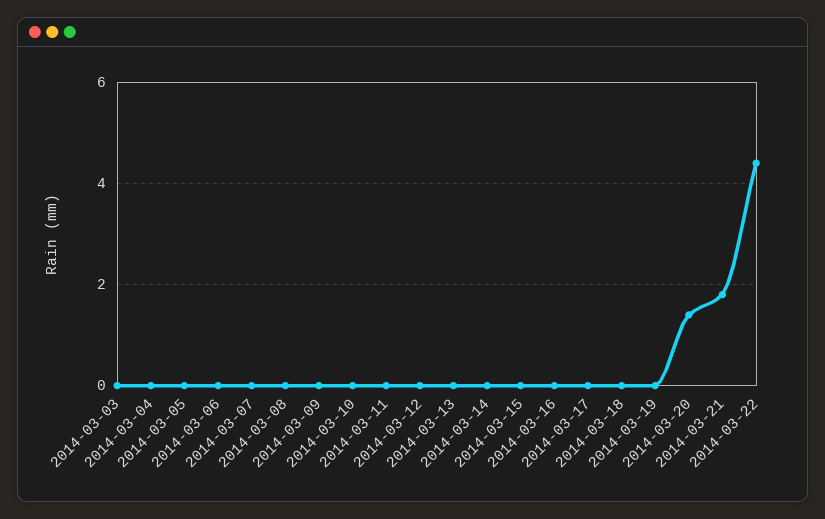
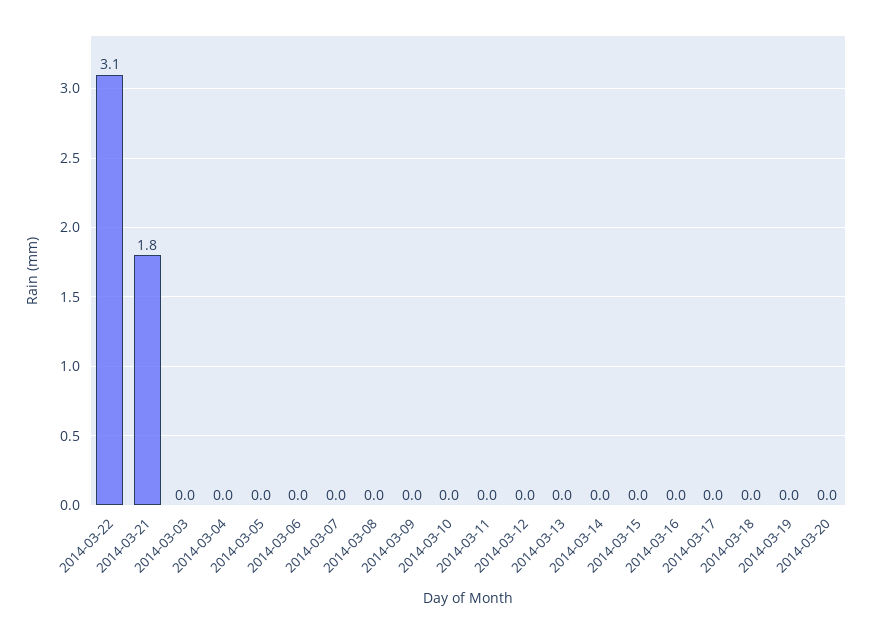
  {
    "2014-03-03": 0,
    "2014-03-04": 0,
    "2014-03-05": 0,
    "2014-03-06": 0,
    "2014-03-07": 0,
    "2014-03-08": 0,
    "2014-03-09": 0,
    "2014-03-10": 0,
    "2014-03-11": 0,
    "2014-03-12": 0,
    "2014-03-13": 0,
    "2014-03-14": 0,
    "2014-03-15": 0,
    "2014-03-16": 0,
    "2014-03-17": 0,
    "2014-03-18": 0,
    "2014-03-19": 0,
-   "2014-03-20": 1.5,
+   "2014-03-20": 0,
    "2014-03-21": 1.8,
-   "2014-03-22": 4.5
+   "2014-03-22": 3.1
  }

